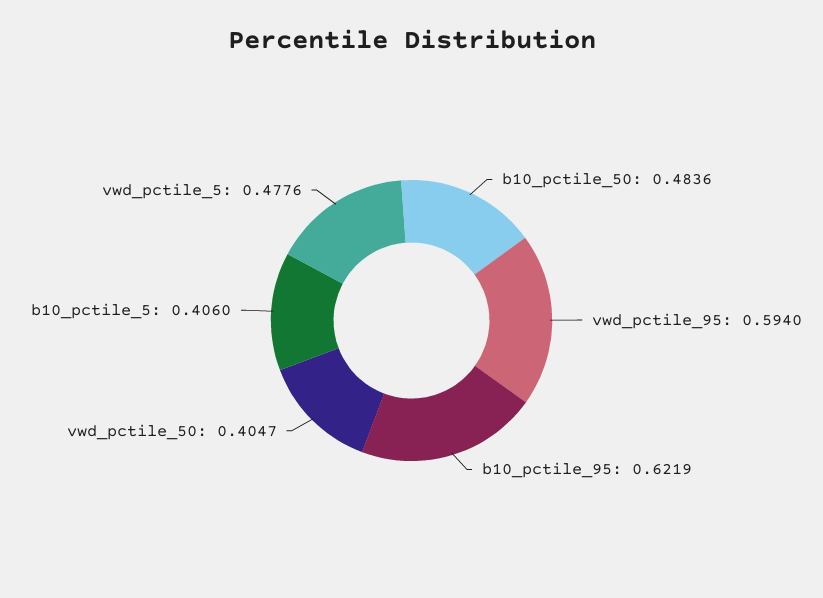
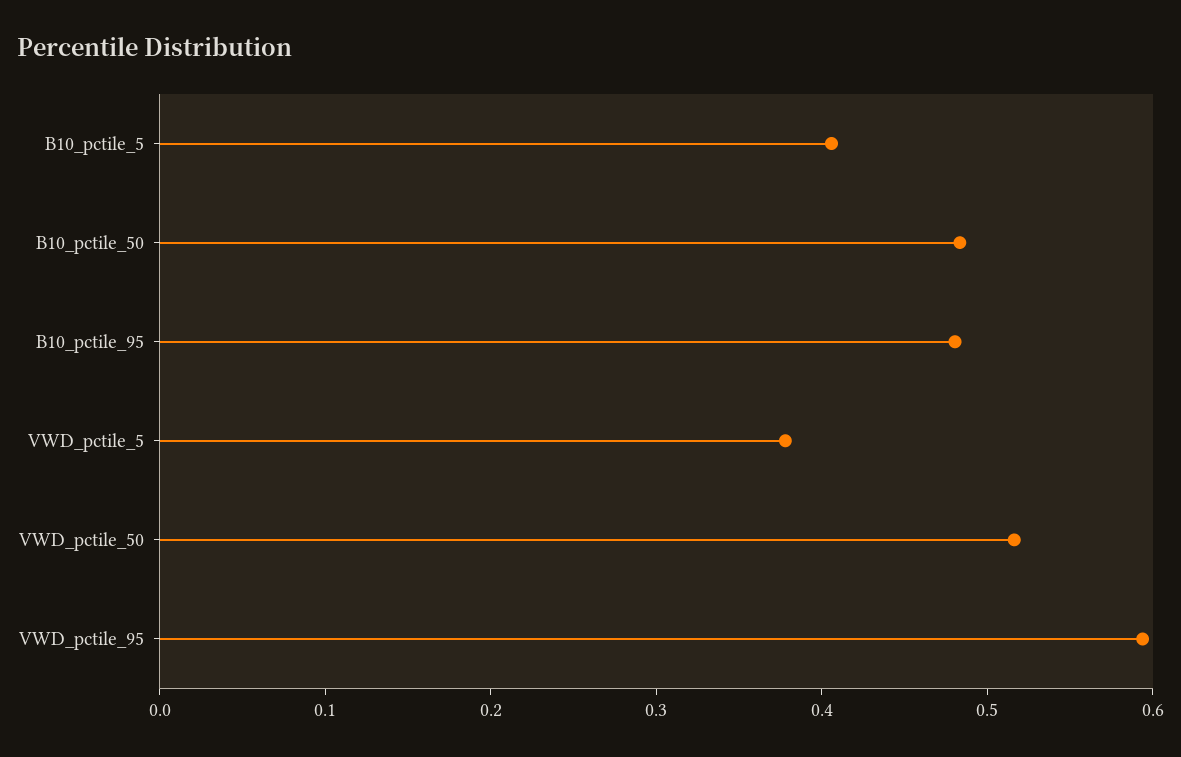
  {
    "b10_pctile_50": 0.4836,
    "vwd_pctile_95": 0.594,
-   "b10_pctile_95": 0.6219,
+   "b10_pctile_95": 0.48,
-   "vwd_pctile_50": 0.4047,
+   "vwd_pctile_50": 0.52,
    "b10_pctile_5": 0.406,
-   "vwd_pctile_5": 0.4776
+   "vwd_pctile_5": 0.38
  }

